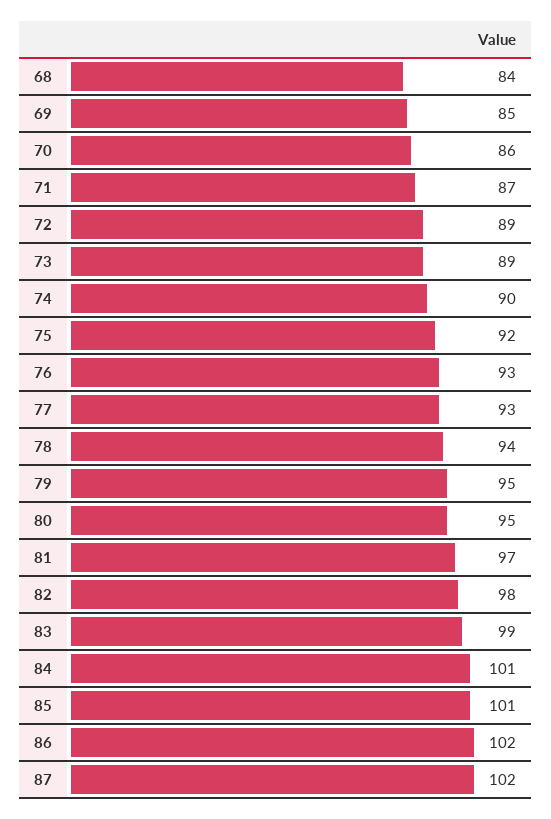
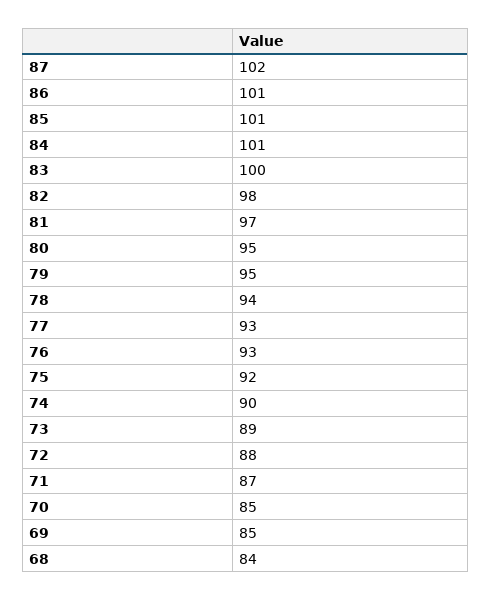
  {
    "68": 84,
    "69": 85,
-   "70": 86,
+   "70": 85,
    "71": 87,
-   "72": 89,
+   "72": 88,
    "73": 89,
    "74": 90,
    "75": 92,
    "76": 93,
    "77": 93,
    "78": 94,
    "79": 95,
    "80": 95,
    "81": 97,
    "82": 98,
-   "83": 99,
+   "83": 100,
    "84": 101,
    "85": 101,
-   "86": 102,
+   "86": 101,
    "87": 102
  }

